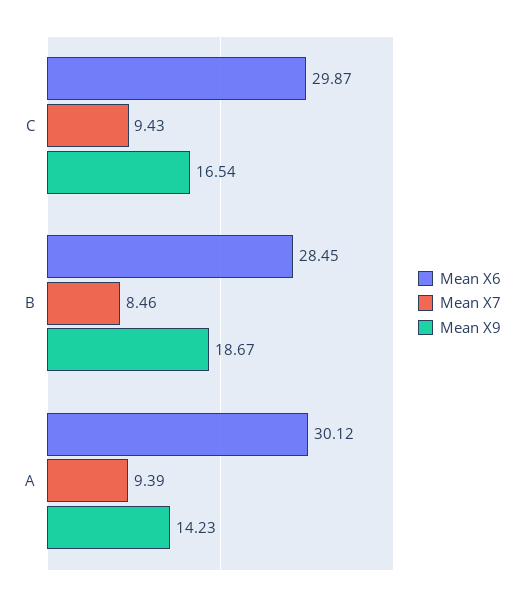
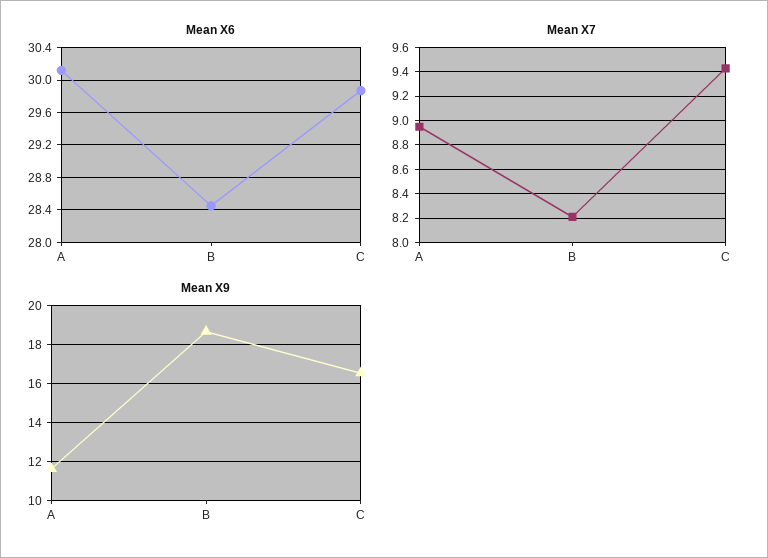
  {
    "Mean X6": {
      "C": 29.87,
      "B": 28.45,
      "A": 30.12
    },
    "Mean X7": {
      "C": 9.43,
-     "B": 8.46,
+     "B": 8.2,
-     "A": 9.39
+     "A": 8.95
    },
    "Mean X9": {
      "C": 16.54,
      "B": 18.67,
-     "A": 14.23
+     "A": 11.5
    }
  }

